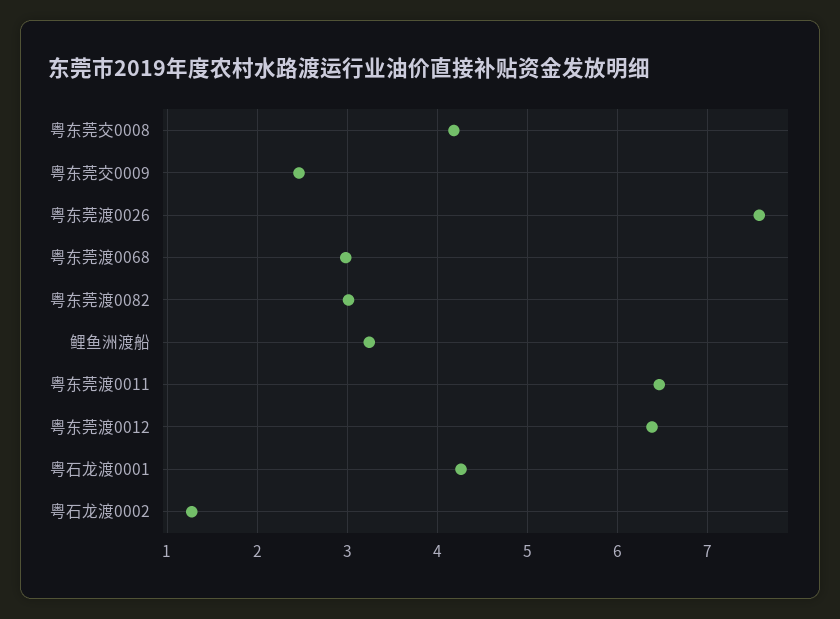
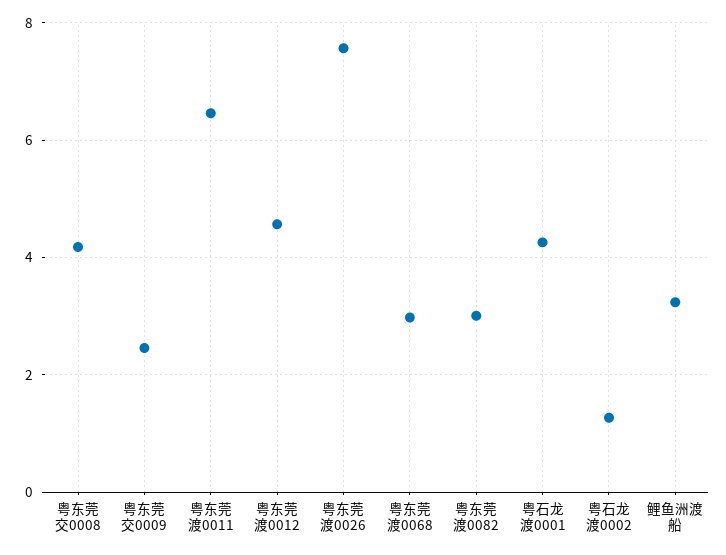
  {
    "粤东莞交0008": 4.2,
    "粤东莞交0009": 2.5,
    "粤东莞渡0026": 7.6,
    "粤东莞渡0068": 3,
    "粤东莞渡0082": 3,
    "鲤鱼洲渡船": 3.2,
    "粤东莞渡0011": 6.5,
-   "粤东莞渡0012": 6.4,
+   "粤东莞渡0012": 4.6,
    "粤石龙渡0001": 4.3,
    "粤石龙渡0002": 1.3
  }

